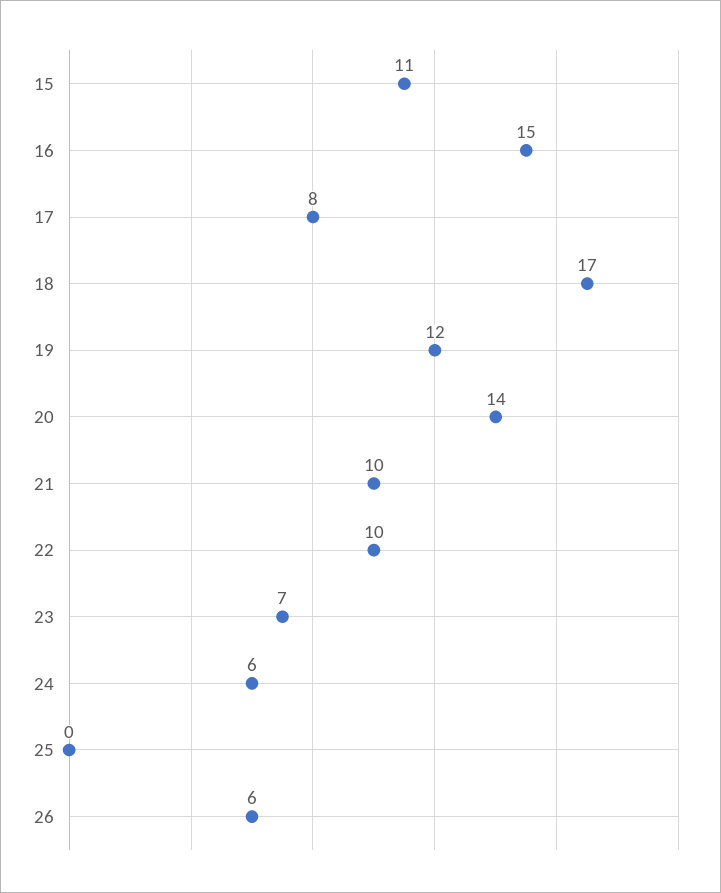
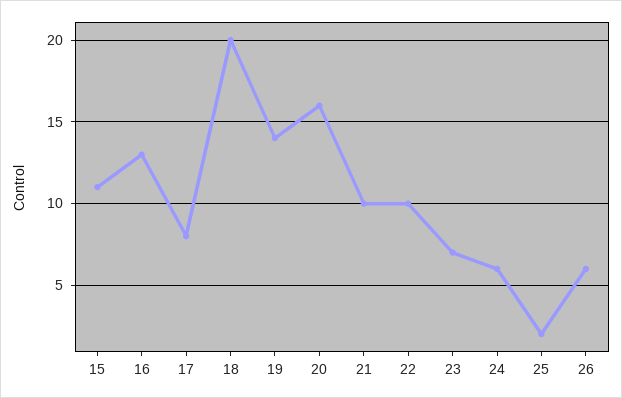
  {
    "15": 11,
-   "16": 15,
+   "16": 13,
    "17": 8,
-   "18": 17,
+   "18": 20,
-   "19": 12,
+   "19": 14,
-   "20": 14,
+   "20": 16,
    "21": 10,
    "22": 10,
    "23": 7,
    "24": 6,
-   "25": 0,
+   "25": 2,
    "26": 6
  }

